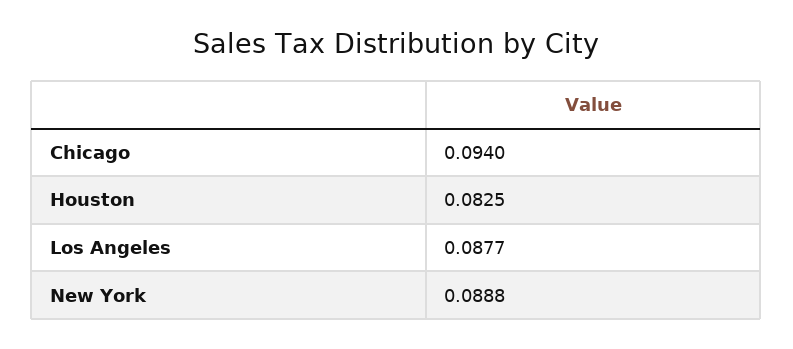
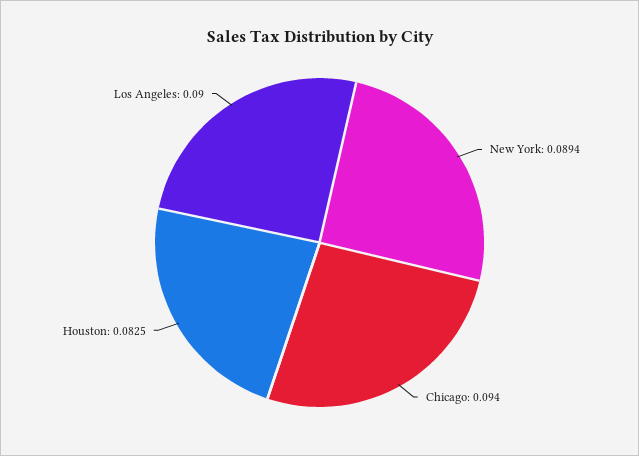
  {
    "Chicago": 0.094,
    "Houston": 0.0825,
-   "Los Angeles": 0.0877,
+   "Los Angeles": 0.09,
-   "New York": 0.0888
+   "New York": 0.0894
  }

